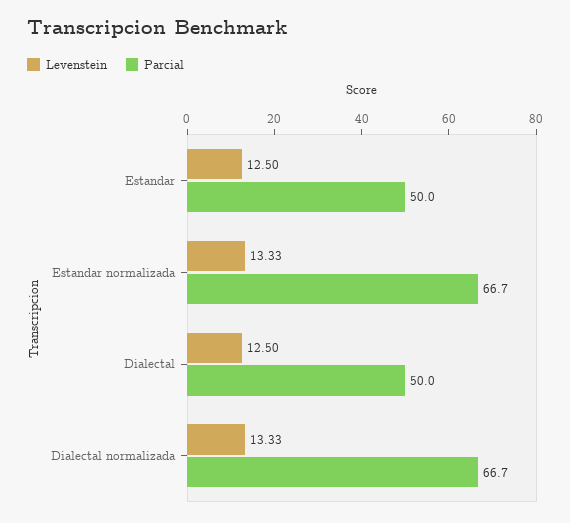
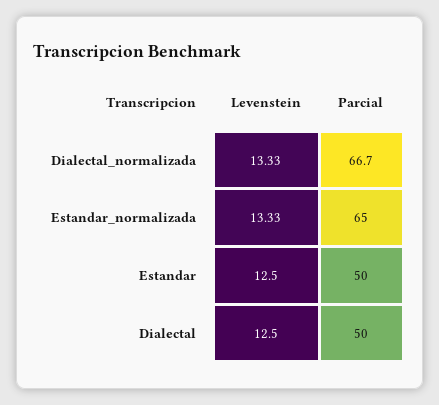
  {
    "Levenstein": {
      "Estandar": 12.5,
      "Estandar normalizada": 13.33,
      "Dialectal": 12.5,
      "Dialectal normalizada": 13.33
    },
    "Parcial": {
      "Estandar": 50,
-     "Estandar normalizada": 66.7,
+     "Estandar normalizada": 65,
      "Dialectal": 50,
      "Dialectal normalizada": 66.7
    }
  }

